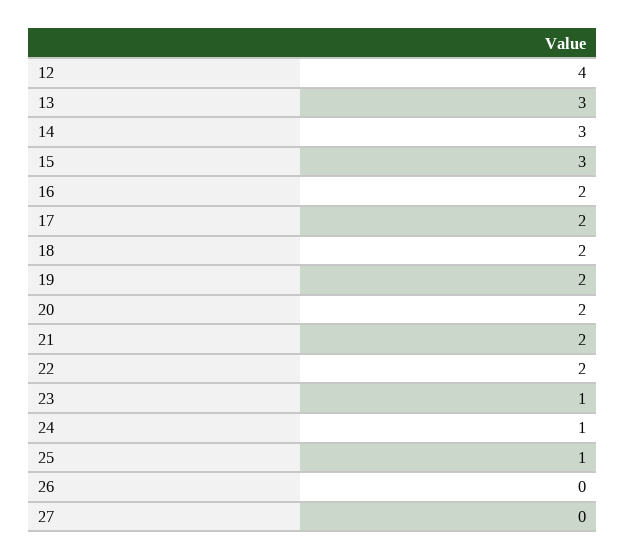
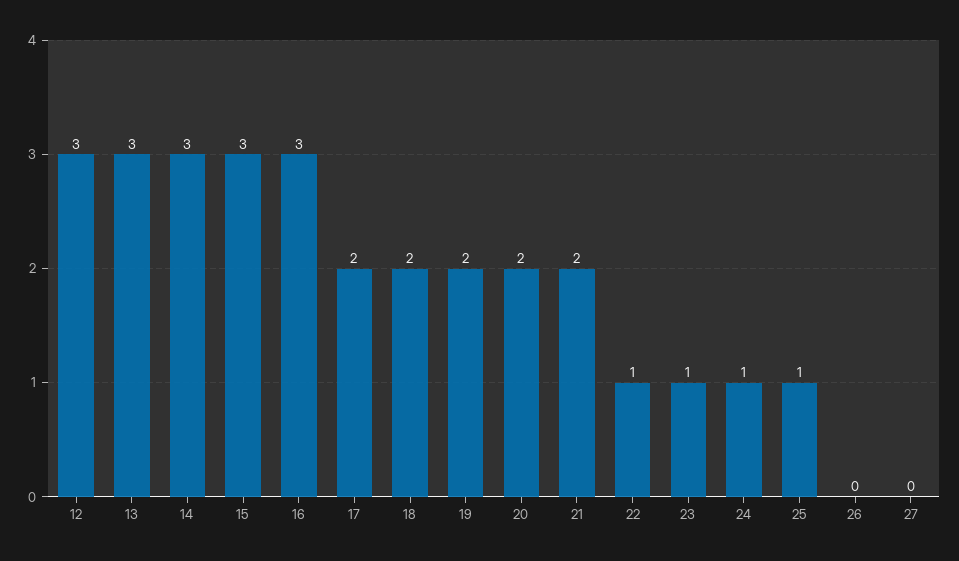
  {
-   "12": 4,
+   "12": 3,
    "13": 3,
    "14": 3,
    "15": 3,
-   "16": 2,
+   "16": 3,
    "17": 2,
    "18": 2,
    "19": 2,
    "20": 2,
    "21": 2,
-   "22": 2,
+   "22": 1,
    "23": 1,
    "24": 1,
    "25": 1,
    "26": 0,
    "27": 0
  }

